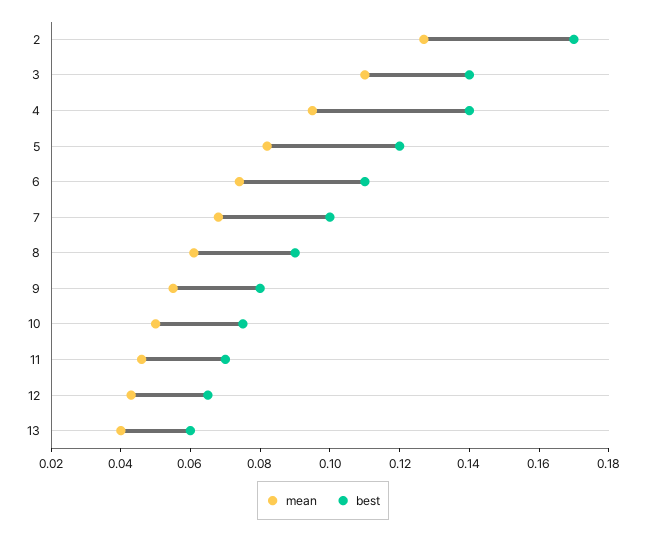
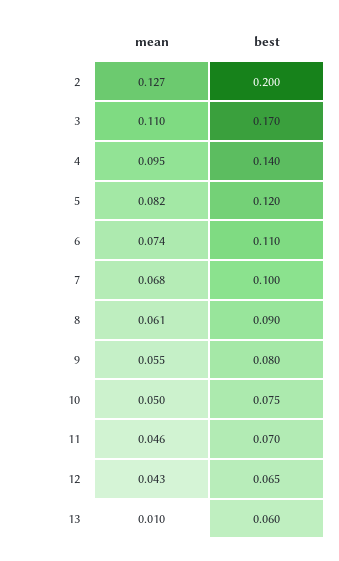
  {
    "mean": {
      "2": 0.127,
      "3": 0.11,
      "4": 0.095,
      "5": 0.082,
      "6": 0.074,
      "7": 0.068,
      "8": 0.061,
      "9": 0.055,
      "10": 0.05,
      "11": 0.046,
      "12": 0.043,
-     "13": 0.04
+     "13": 0.01
    },
    "best": {
-     "2": 0.17,
+     "2": 0.2,
-     "3": 0.14,
+     "3": 0.17,
      "4": 0.14,
      "5": 0.12,
      "6": 0.11,
      "7": 0.1,
      "8": 0.09,
      "9": 0.08,
      "10": 0.075,
      "11": 0.07,
      "12": 0.065,
      "13": 0.06
    }
  }

